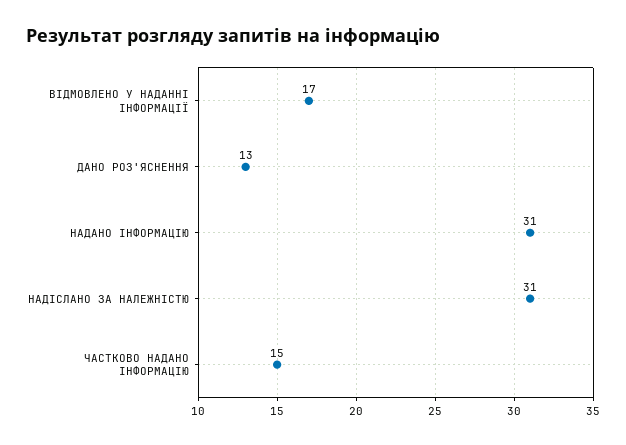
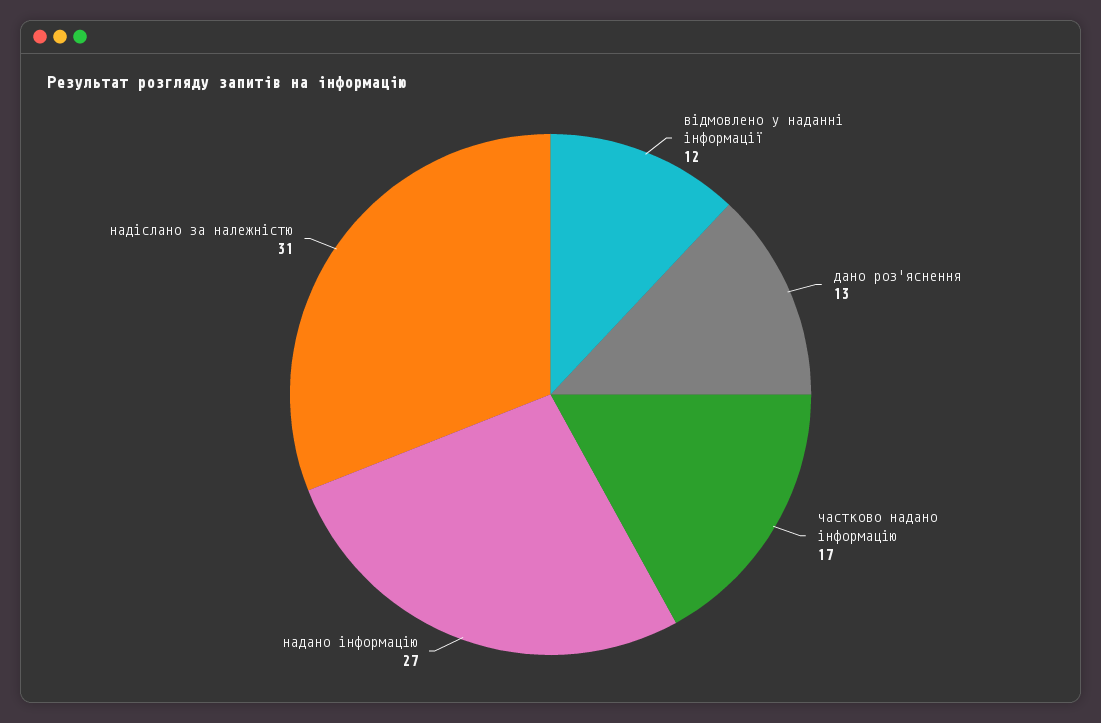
  {
-   "ВІДМОВЛЕНО У НАДАННІ ІНФОРМАЦІЇ": 17,
+   "ВІДМОВЛЕНО У НАДАННІ ІНФОРМАЦІЇ": 12,
    "ДАНО РОЗ'ЯСНЕННЯ": 13,
-   "НАДАНО ІНФОРМАЦІЮ": 31,
+   "НАДАНО ІНФОРМАЦІЮ": 27,
    "НАДІСЛАНО ЗА НАЛЕЖНІСТЮ": 31,
-   "ЧАСТКОВО НАДАНО ІНФОРМАЦІЮ": 15
+   "ЧАСТКОВО НАДАНО ІНФОРМАЦІЮ": 17
  }

